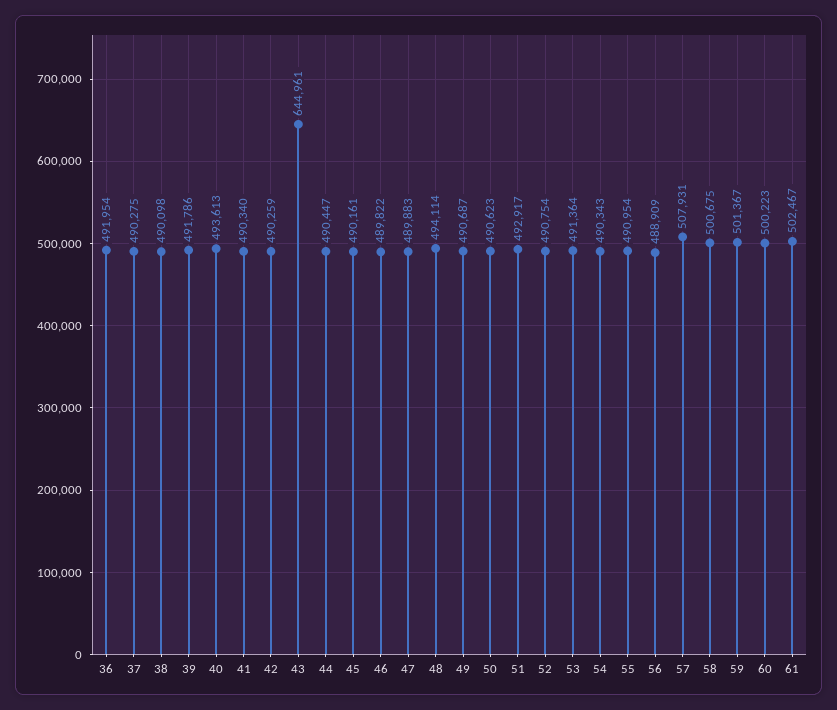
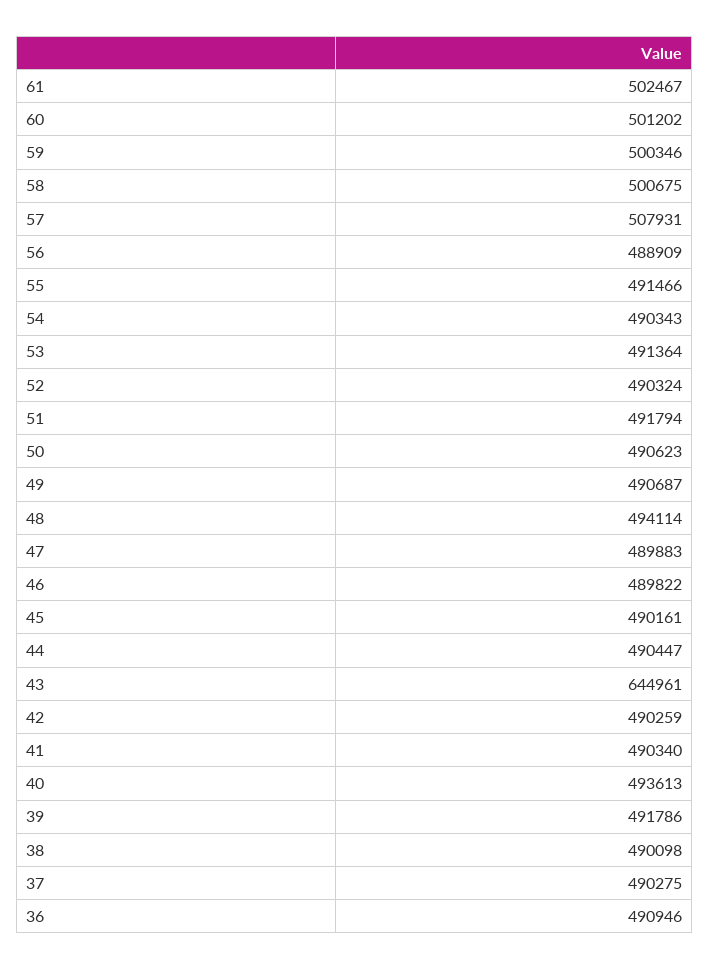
  {
-   "36": 491954,
+   "36": 490946,
    "37": 490275,
    "38": 490098,
    "39": 491786,
    "40": 493613,
    "41": 490340,
    "42": 490259,
    "43": 644961,
    "44": 490447,
    "45": 490161,
    "46": 489822,
    "47": 489883,
    "48": 494114,
    "49": 490687,
    "50": 490623,
-   "51": 492917,
+   "51": 491794,
-   "52": 490754,
+   "52": 490324,
    "53": 491364,
    "54": 490343,
-   "55": 490954,
+   "55": 491466,
    "56": 488909,
    "57": 507931,
    "58": 500675,
-   "59": 501367,
+   "59": 500346,
-   "60": 500223,
+   "60": 501202,
    "61": 502467
  }

